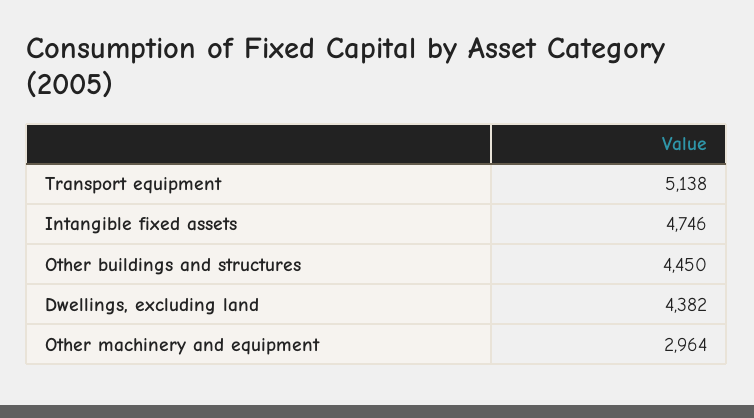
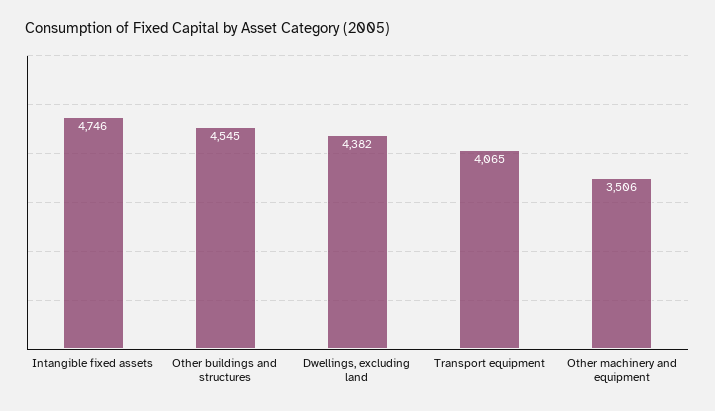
  {
-   "Transport equipment": 5138,
+   "Transport equipment": 4065,
    "Intangible fixed assets": 4746,
-   "Other buildings and structures": 4450,
+   "Other buildings and structures": 4545,
    "Dwellings, excluding land": 4382,
-   "Other machinery and equipment": 2964
+   "Other machinery and equipment": 3506
  }

